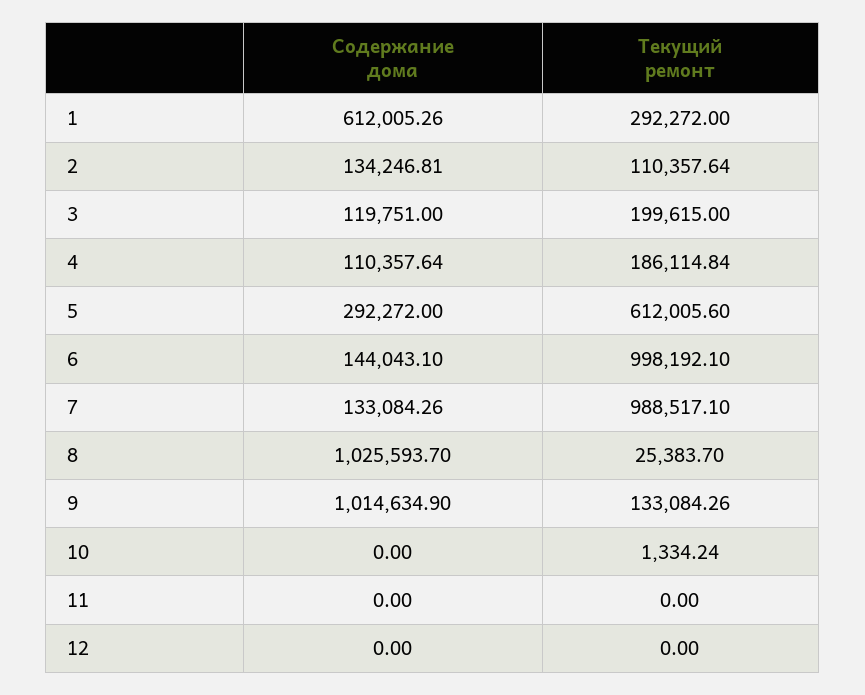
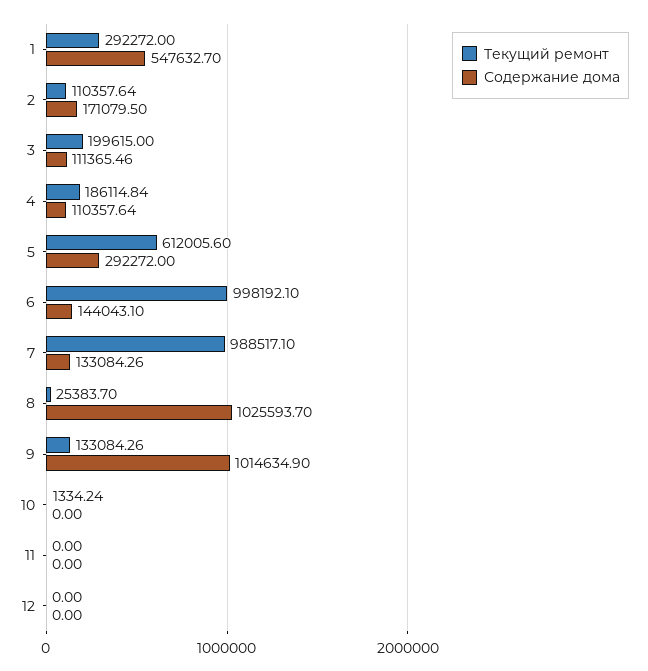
  {
    "Содержание дома": {
-     "1": 612005.26,
+     "1": 547632.7,
-     "2": 134246.81,
+     "2": 171079.5,
-     "3": 119751,
+     "3": 111365.46,
      "4": 110357.64,
      "5": 292272,
      "6": 144043.1,
      "7": 133084.26,
      "8": 1025593.7,
      "9": 1014634.9,
      "10": 0,
      "11": 0,
      "12": 0
    },
    "Текущий ремонт": {
      "1": 292272,
      "2": 110357.64,
      "3": 199615,
      "4": 186114.84,
      "5": 612005.6,
      "6": 998192.1,
      "7": 988517.1,
      "8": 25383.7,
      "9": 133084.26,
      "10": 1334.24,
      "11": 0,
      "12": 0
    }
  }

